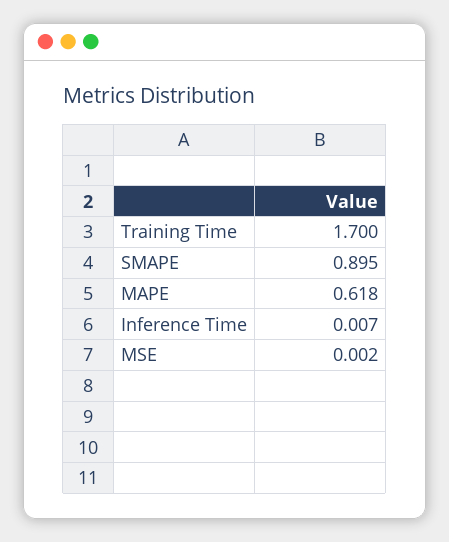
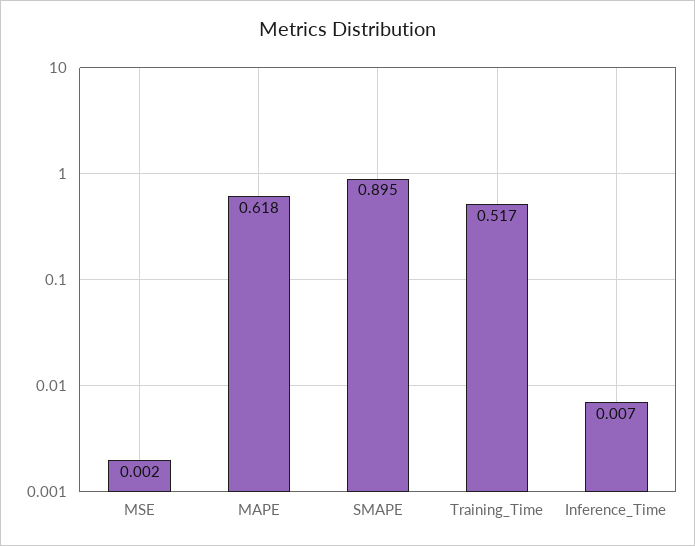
  {
-   "Training Time": 1.7,
+   "Training Time": 0.517,
    "SMAPE": 0.895,
    "MAPE": 0.618,
    "Inference Time": 0.007,
    "MSE": 0.002
  }

